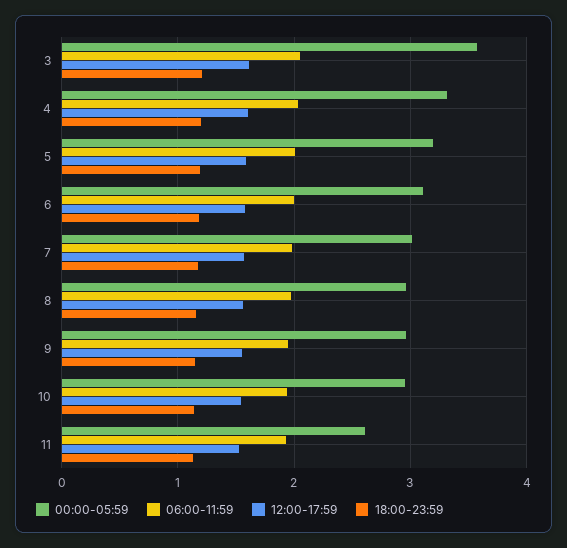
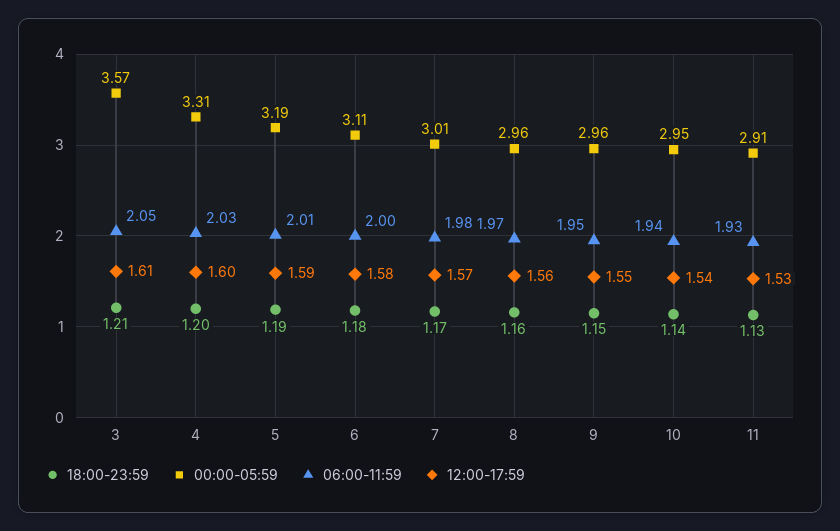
  {
    "00:00-05:59": {
      "3": 3.57,
      "4": 3.31,
      "5": 3.19,
      "6": 3.11,
      "7": 3.01,
      "8": 2.96,
      "9": 2.96,
      "10": 2.95,
-     "11": 2.6
+     "11": 2.91
    },
    "06:00-11:59": {
      "3": 2.05,
      "4": 2.03,
      "5": 2.01,
      "6": 2,
      "7": 1.98,
      "8": 1.97,
      "9": 1.95,
      "10": 1.94,
      "11": 1.93
    },
    "12:00-17:59": {
      "3": 1.61,
      "4": 1.6,
      "5": 1.59,
      "6": 1.58,
      "7": 1.57,
      "8": 1.56,
      "9": 1.55,
      "10": 1.54,
      "11": 1.53
    },
    "18:00-23:59": {
      "3": 1.21,
      "4": 1.2,
      "5": 1.19,
      "6": 1.18,
      "7": 1.17,
      "8": 1.16,
      "9": 1.15,
      "10": 1.14,
      "11": 1.13
    }
  }

